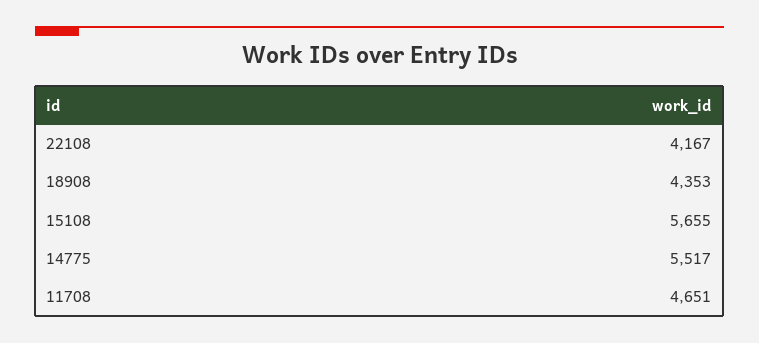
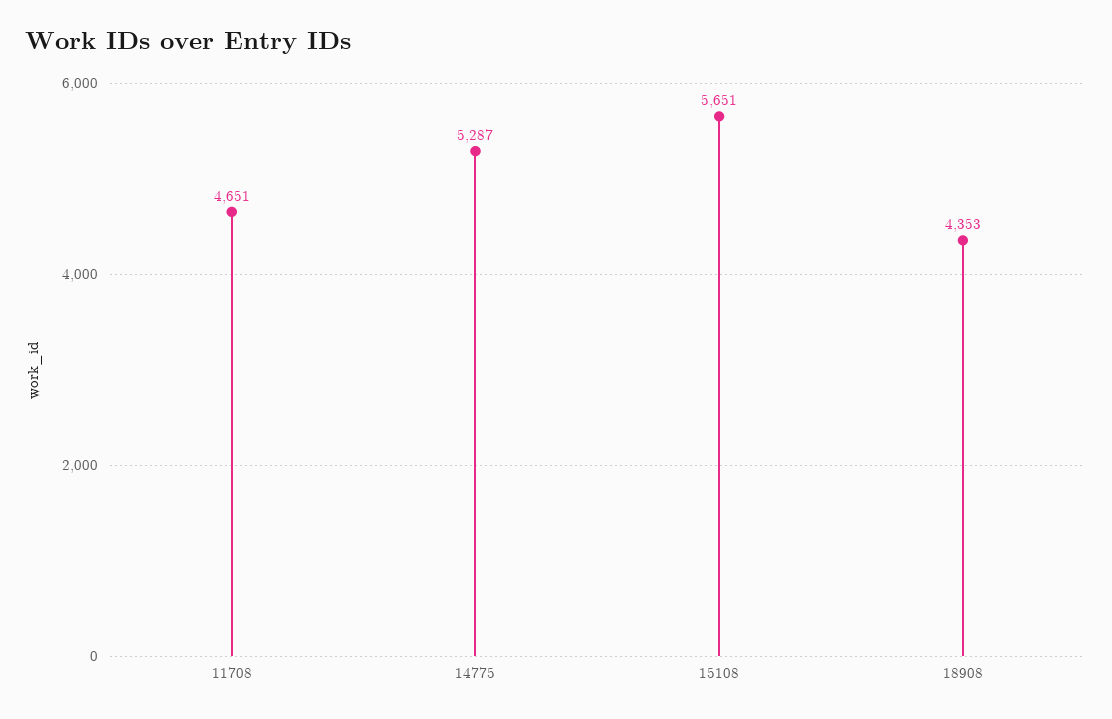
  {
-   "22108": 4167,
    "18908": 4353,
-   "15108": 5655,
+   "15108": 5651,
-   "14775": 5517,
+   "14775": 5287,
    "11708": 4651
  }

